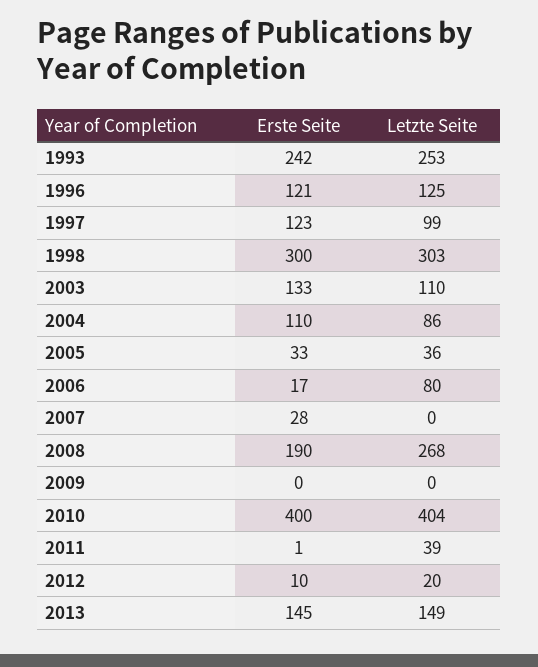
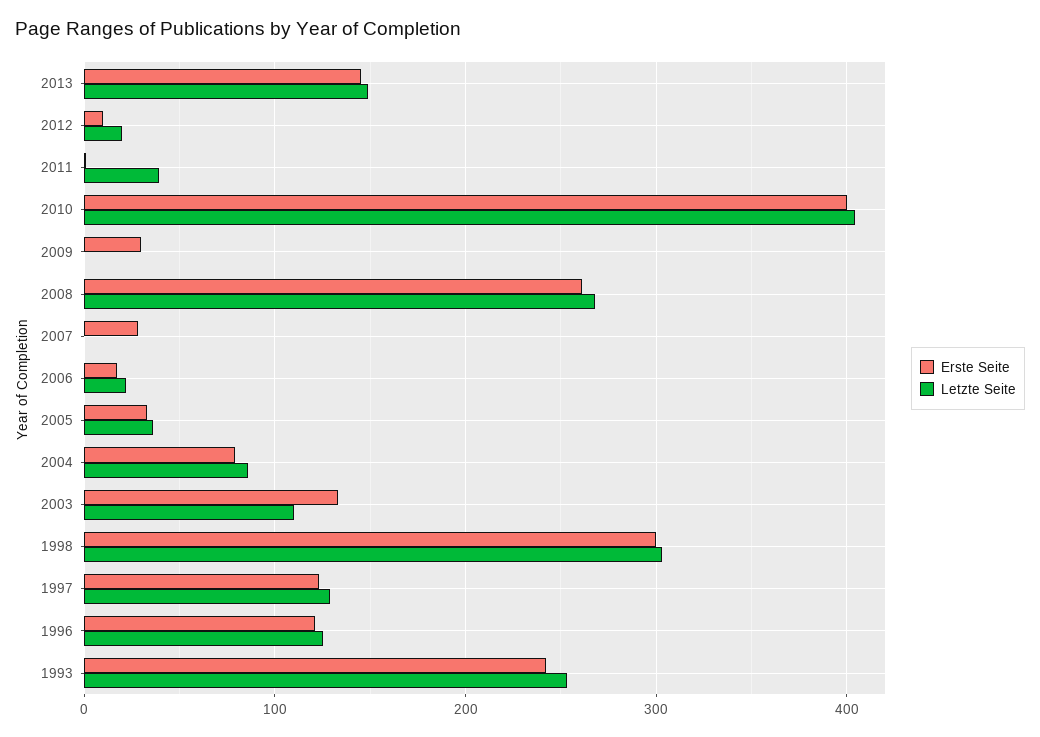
  {
    "Erste Seite": {
      "1993": 242,
      "1996": 121,
      "1997": 123,
      "1998": 300,
      "2003": 133,
-     "2004": 110,
+     "2004": 80,
      "2005": 33,
      "2006": 17,
      "2007": 28,
-     "2008": 190,
+     "2008": 260,
-     "2009": 0,
+     "2009": 30,
      "2010": 400,
      "2011": 1,
      "2012": 10,
      "2013": 145
    },
    "Letzte Seite": {
      "1993": 253,
      "1996": 125,
-     "1997": 99,
+     "1997": 130,
      "1998": 303,
      "2003": 110,
      "2004": 86,
      "2005": 36,
-     "2006": 80,
+     "2006": 20,
      "2007": 0,
      "2008": 268,
      "2009": 0,
      "2010": 404,
      "2011": 39,
      "2012": 20,
      "2013": 149
    }
  }

